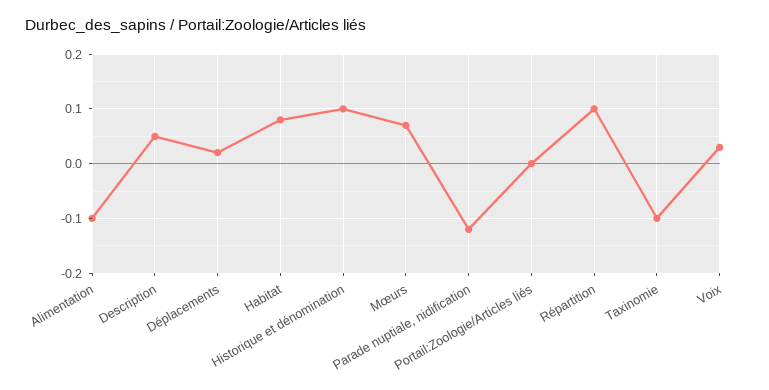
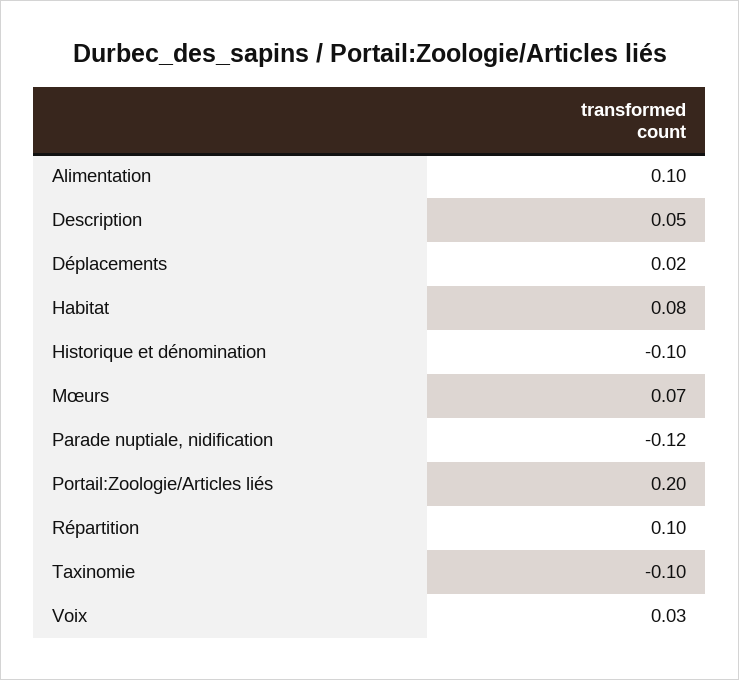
  {
-   "Alimentation": -0.1,
+   "Alimentation": 0.1,
    "Description": 0.05,
    "Déplacements": 0.02,
    "Habitat": 0.08,
-   "Historique et dénomination": 0.1,
+   "Historique et dénomination": -0.1,
    "Mœurs": 0.07,
    "Parade nuptiale, nidification": -0.12,
-   "Portail:Zoologie/Articles liés": 0,
+   "Portail:Zoologie/Articles liés": 0.2,
    "Répartition": 0.1,
    "Taxinomie": -0.1,
    "Voix": 0.03
  }

